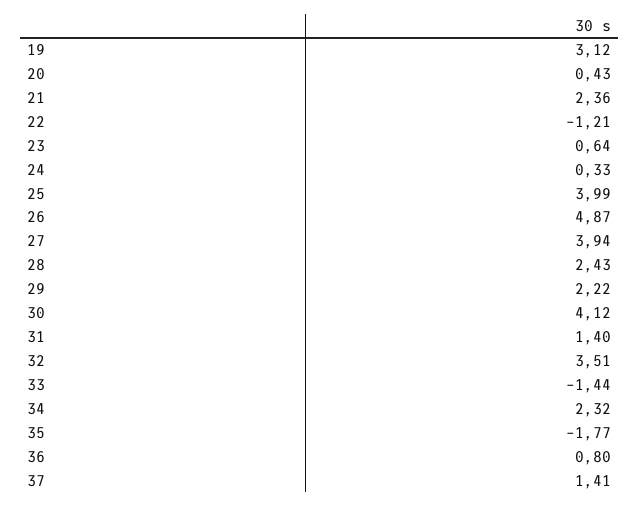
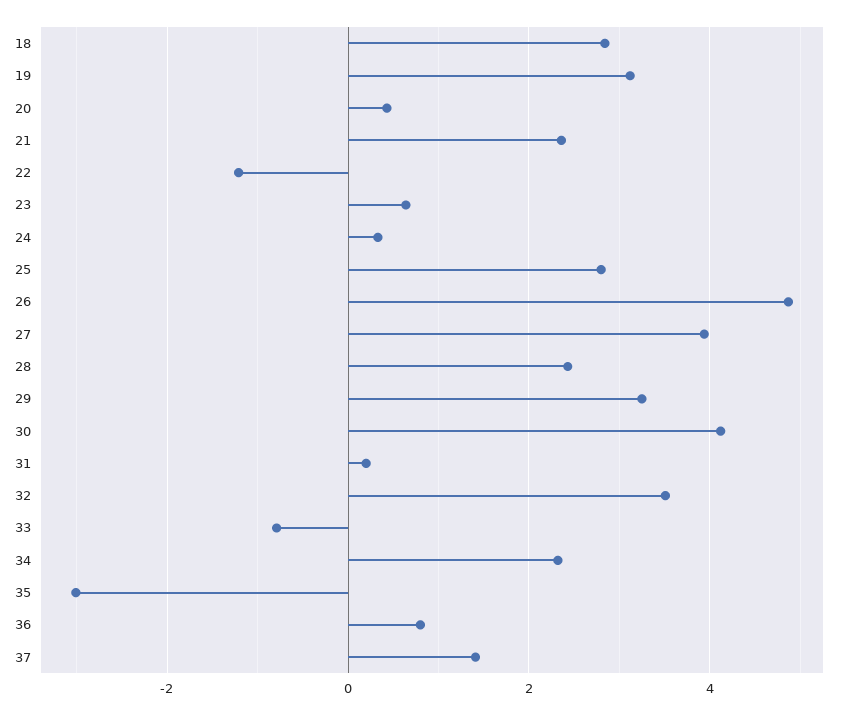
  {
    "19": 3.12,
    "20": 0.43,
    "21": 2.36,
    "22": -1.21,
    "23": 0.64,
    "24": 0.33,
-   "25": 3.99,
+   "25": 2.8,
    "26": 4.87,
    "27": 3.94,
    "28": 2.43,
-   "29": 2.22,
+   "29": 3.2,
    "30": 4.12,
-   "31": 1.4,
+   "31": 0.2,
    "32": 3.51,
-   "33": -1.44,
+   "33": -0.8,
    "34": 2.32,
-   "35": -1.77,
+   "35": -3,
    "36": 0.8,
-   "37": 1.41
+   "37": 1.41,
+   "18": 2.8
  }

